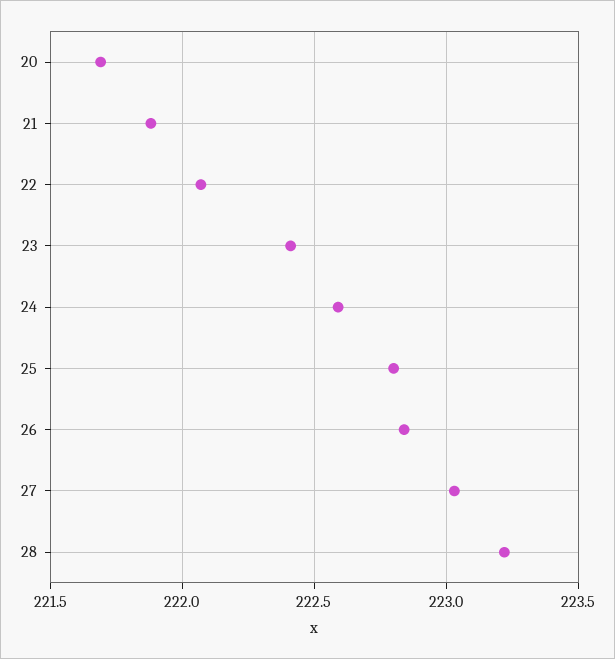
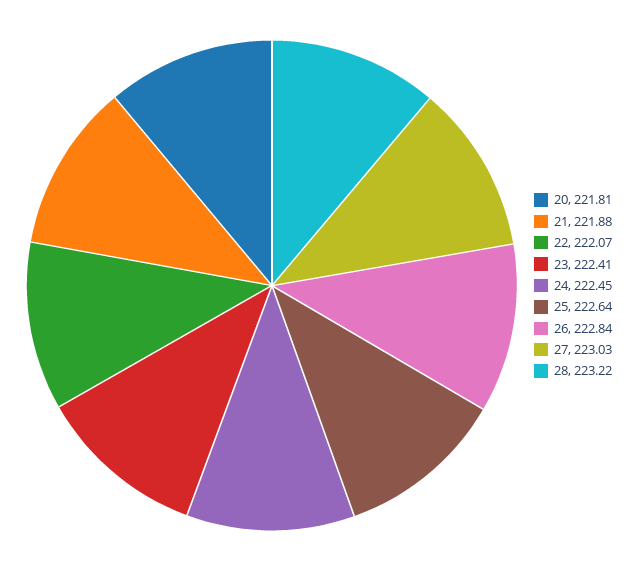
  {
-   "20": 221.7,
+   "20": 221.81,
    "21": 221.88,
    "22": 222.07,
    "23": 222.41,
-   "24": 222.6,
+   "24": 222.45,
-   "25": 222.8,
+   "25": 222.64,
    "26": 222.84,
    "27": 223.03,
    "28": 223.22
  }

